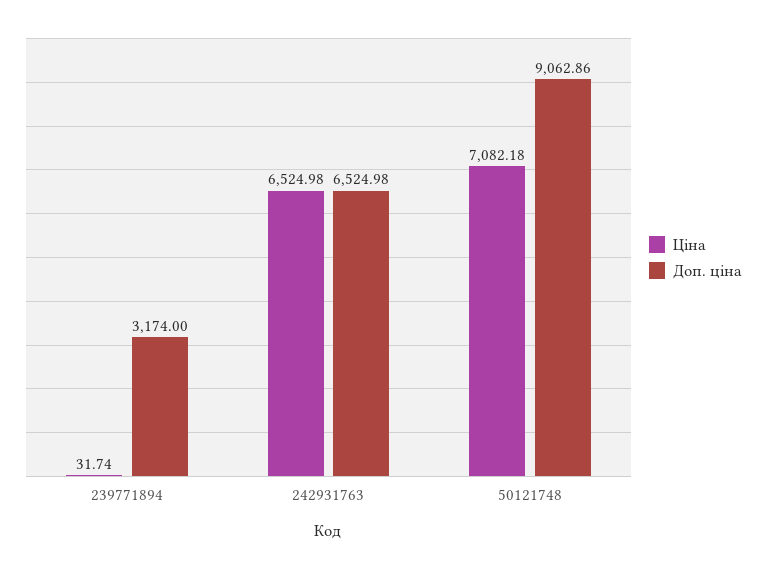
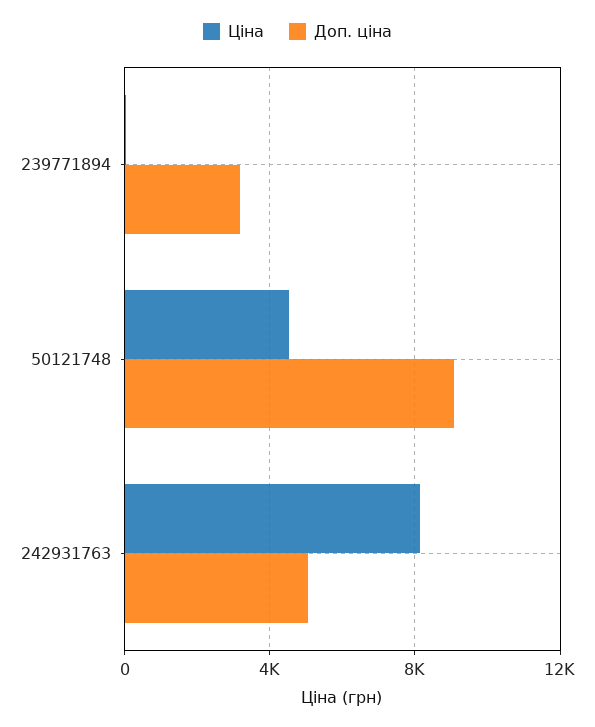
  {
    "Ціна": {
      "239771894": 31.74,
-     "242931763": 6524.98,
+     "242931763": 8000,
-     "50121748": 7082.18
+     "50121748": 4500
    },
    "Доп. ціна": {
      "239771894": 3174,
-     "242931763": 6524.98,
+     "242931763": 5000,
      "50121748": 9062.86
    }
  }

